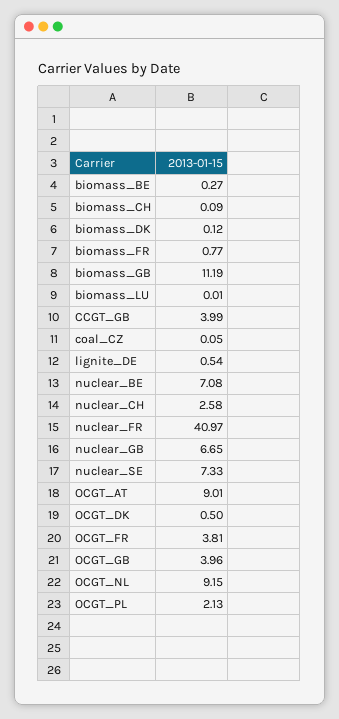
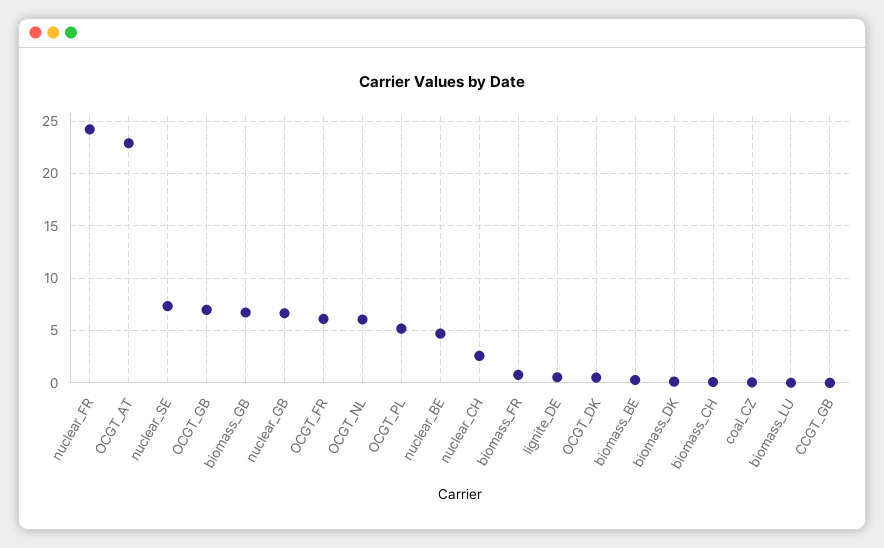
  {
    "biomass_BE": 0.27,
    "biomass_CH": 0.09,
    "biomass_DK": 0.12,
    "biomass_FR": 0.77,
-   "biomass_GB": 11.19,
+   "biomass_GB": 7,
    "biomass_LU": 0.01,
-   "CCGT_GB": 3.99,
+   "CCGT_GB": 0,
    "coal_CZ": 0.05,
    "lignite_DE": 0.54,
-   "nuclear_BE": 7.08,
+   "nuclear_BE": 5,
    "nuclear_CH": 2.58,
-   "nuclear_FR": 40.97,
+   "nuclear_FR": 24,
    "nuclear_GB": 6.65,
    "nuclear_SE": 7.33,
-   "OCGT_AT": 9.01,
+   "OCGT_AT": 23,
    "OCGT_DK": 0.5,
-   "OCGT_FR": 3.81,
+   "OCGT_FR": 6,
-   "OCGT_GB": 3.96,
+   "OCGT_GB": 7,
-   "OCGT_NL": 9.15,
+   "OCGT_NL": 6,
-   "OCGT_PL": 2.13
+   "OCGT_PL": 5
  }

